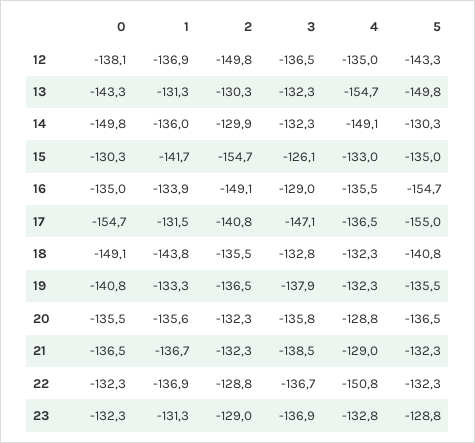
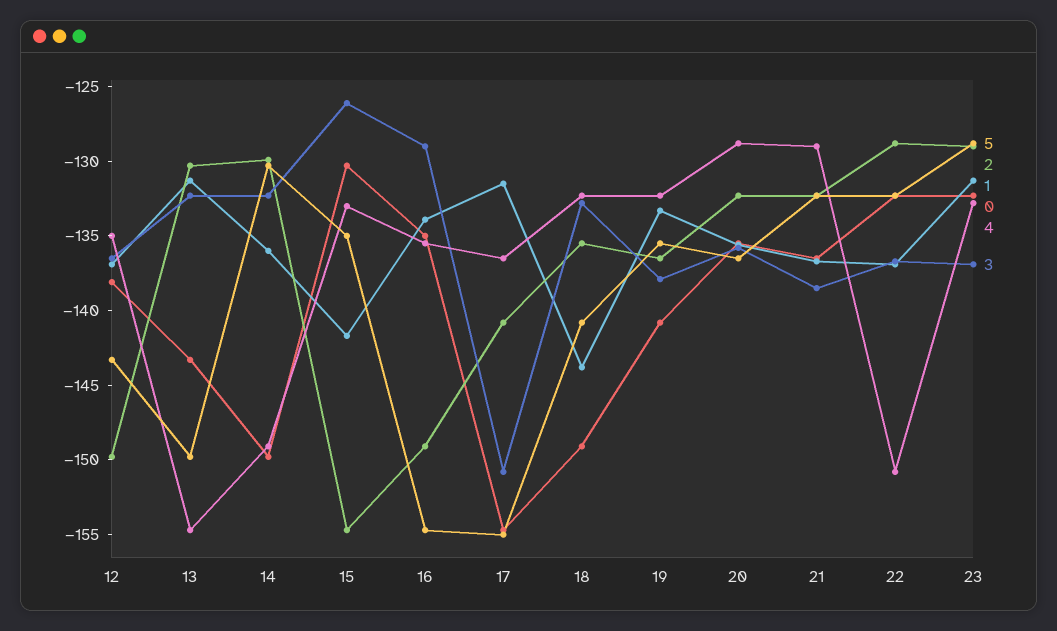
  {
    "0": {
      "12": -138.1,
      "13": -143.3,
      "14": -149.8,
      "15": -130.3,
      "16": -135,
      "17": -154.7,
      "18": -149.1,
      "19": -140.8,
      "20": -135.5,
      "21": -136.5,
      "22": -132.3,
      "23": -132.3
    },
    "1": {
      "12": -136.9,
      "13": -131.3,
      "14": -136,
      "15": -141.7,
      "16": -133.9,
      "17": -131.5,
      "18": -143.8,
      "19": -133.3,
      "20": -135.6,
      "21": -136.7,
      "22": -136.9,
      "23": -131.3
    },
    "2": {
      "12": -149.8,
      "13": -130.3,
      "14": -129.9,
      "15": -154.7,
      "16": -149.1,
      "17": -140.8,
      "18": -135.5,
      "19": -136.5,
      "20": -132.3,
      "21": -132.3,
      "22": -128.8,
      "23": -129
    },
    "3": {
      "12": -136.5,
      "13": -132.3,
      "14": -132.3,
      "15": -126.1,
      "16": -129,
-     "17": -147.1,
+     "17": -151,
      "18": -132.8,
      "19": -137.9,
      "20": -135.8,
      "21": -138.5,
      "22": -136.7,
      "23": -136.9
    },
    "4": {
      "12": -135,
      "13": -154.7,
      "14": -149.1,
      "15": -133,
      "16": -135.5,
      "17": -136.5,
      "18": -132.3,
      "19": -132.3,
      "20": -128.8,
      "21": -129,
      "22": -150.8,
      "23": -132.8
    },
    "5": {
      "12": -143.3,
      "13": -149.8,
      "14": -130.3,
      "15": -135,
      "16": -154.7,
      "17": -155,
      "18": -140.8,
      "19": -135.5,
      "20": -136.5,
      "21": -132.3,
      "22": -132.3,
      "23": -128.8
    }
  }

